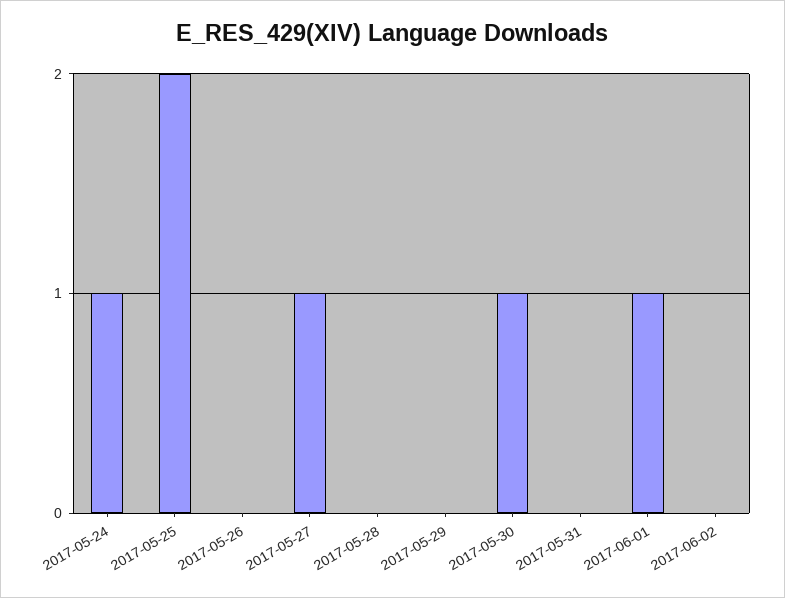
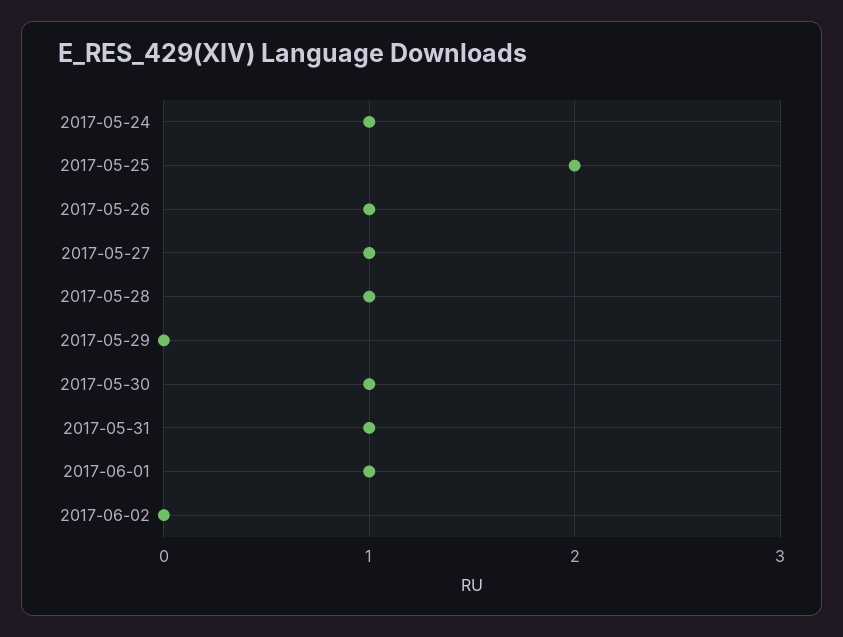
  {
    "2017-05-24": 1,
    "2017-05-25": 2,
-   "2017-05-26": 0,
+   "2017-05-26": 1,
    "2017-05-27": 1,
-   "2017-05-28": 0,
+   "2017-05-28": 1,
    "2017-05-29": 0,
    "2017-05-30": 1,
-   "2017-05-31": 0,
+   "2017-05-31": 1,
    "2017-06-01": 1,
    "2017-06-02": 0
  }

